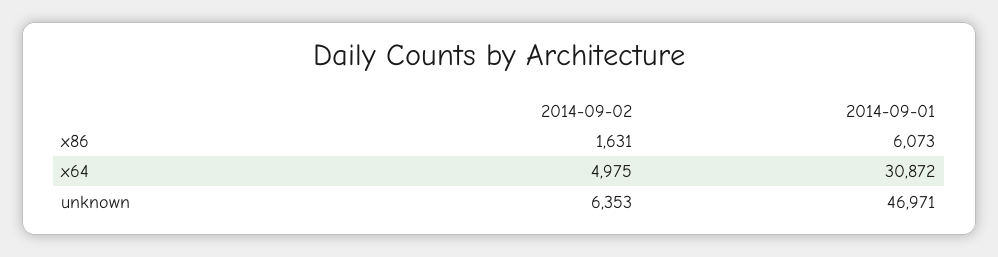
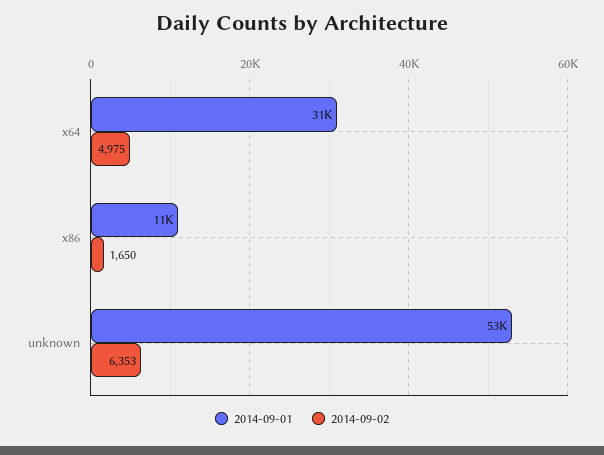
  {
    "2014-09-02": {
-     "x86": 1631,
+     "x86": 1650,
      "x64": 4975,
      "unknown": 6353
    },
    "2014-09-01": {
-     "x86": 6073,
+     "x86": 11000,
      "x64": 30872,
-     "unknown": 46971
+     "unknown": 53000
    }
  }

